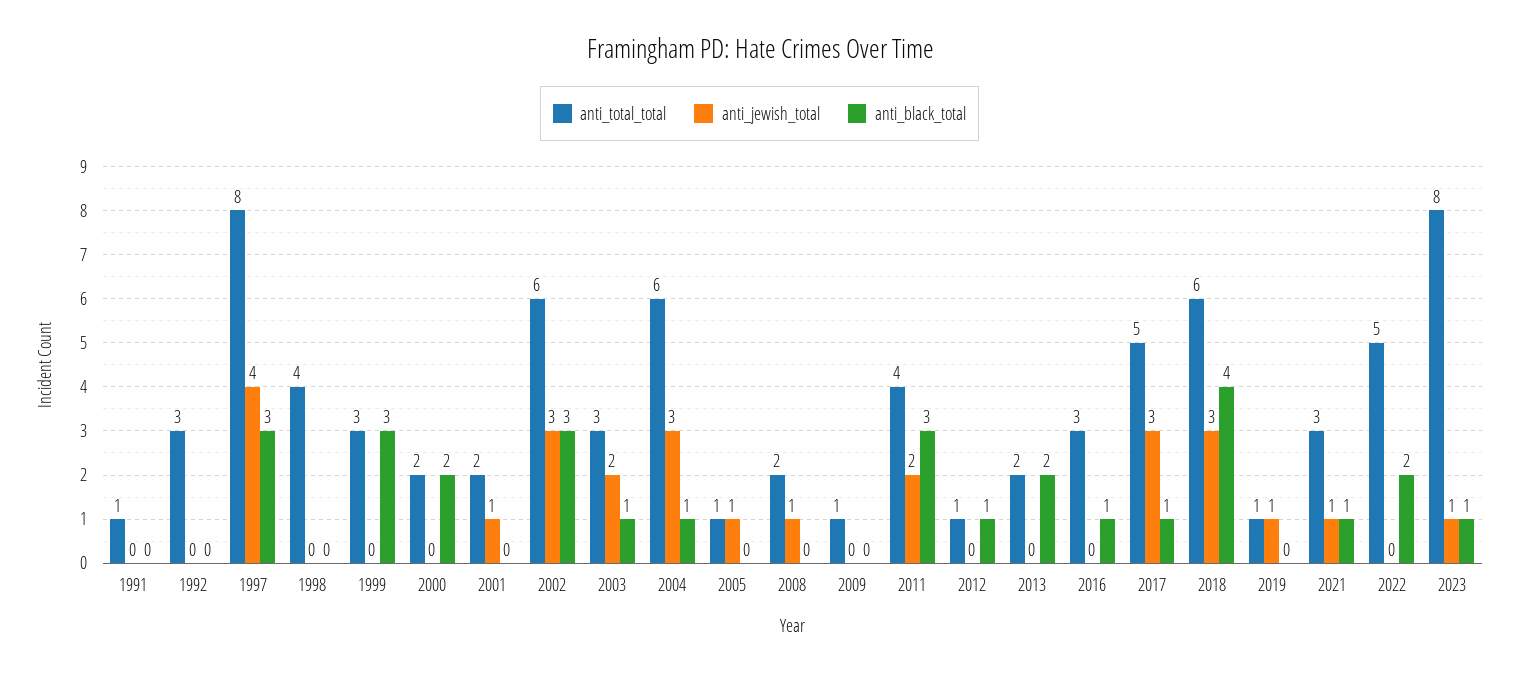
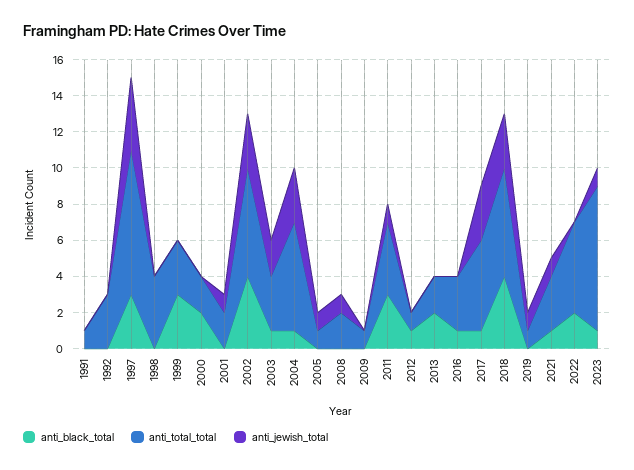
  {
    "anti_total_total": {
      "1991": 1,
      "1992": 3,
      "1997": 8,
      "1998": 4,
      "1999": 3,
      "2000": 2,
      "2001": 2,
      "2002": 6,
      "2003": 3,
      "2004": 6,
      "2005": 1,
      "2008": 2,
      "2009": 1,
      "2011": 4,
      "2012": 1,
      "2013": 2,
      "2016": 3,
      "2017": 5,
      "2018": 6,
      "2019": 1,
      "2021": 3,
      "2022": 5,
      "2023": 8
    },
    "anti_jewish_total": {
      "1991": 0,
      "1992": 0,
      "1997": 4,
      "1998": 0,
      "1999": 0,
      "2000": 0,
      "2001": 1,
      "2002": 3,
      "2003": 2,
      "2004": 3,
      "2005": 1,
      "2008": 1,
      "2009": 0,
-     "2011": 2,
+     "2011": 1,
      "2012": 0,
      "2013": 0,
      "2016": 0,
      "2017": 3,
      "2018": 3,
      "2019": 1,
      "2021": 1,
      "2022": 0,
      "2023": 1
    },
    "anti_black_total": {
      "1991": 0,
      "1992": 0,
      "1997": 3,
      "1998": 0,
      "1999": 3,
      "2000": 2,
      "2001": 0,
-     "2002": 3,
+     "2002": 4,
      "2003": 1,
      "2004": 1,
      "2005": 0,
      "2008": 0,
      "2009": 0,
      "2011": 3,
      "2012": 1,
      "2013": 2,
      "2016": 1,
      "2017": 1,
      "2018": 4,
      "2019": 0,
      "2021": 1,
      "2022": 2,
      "2023": 1
    }
  }

